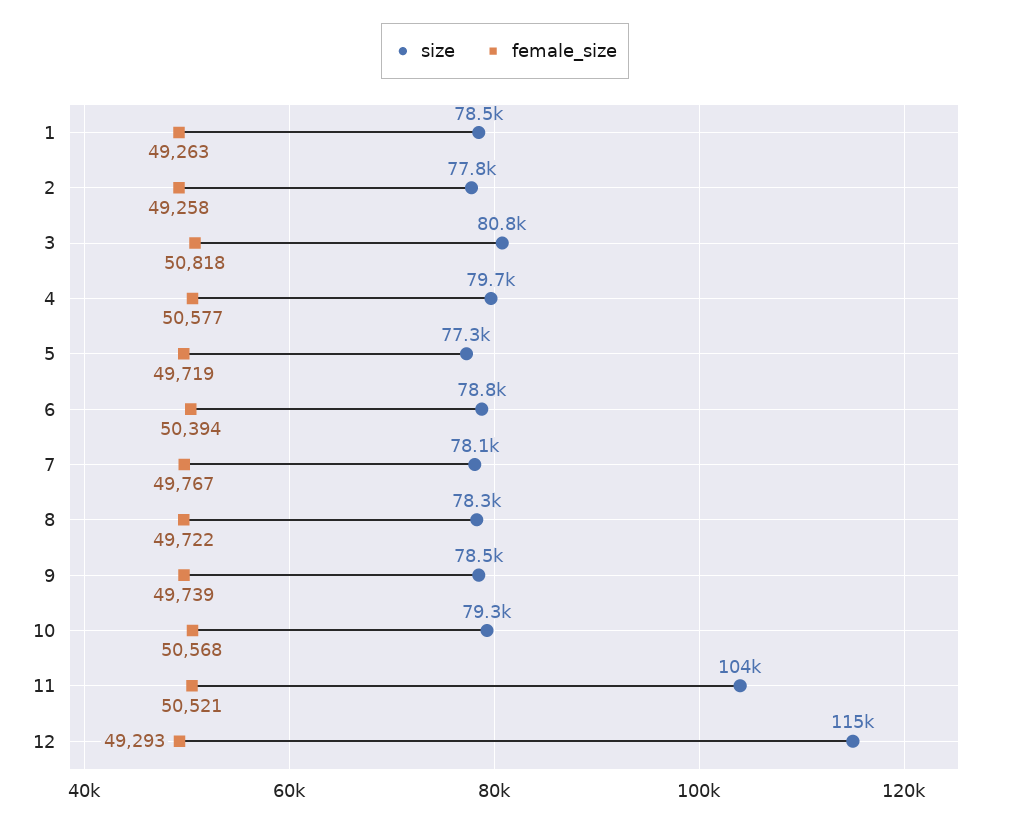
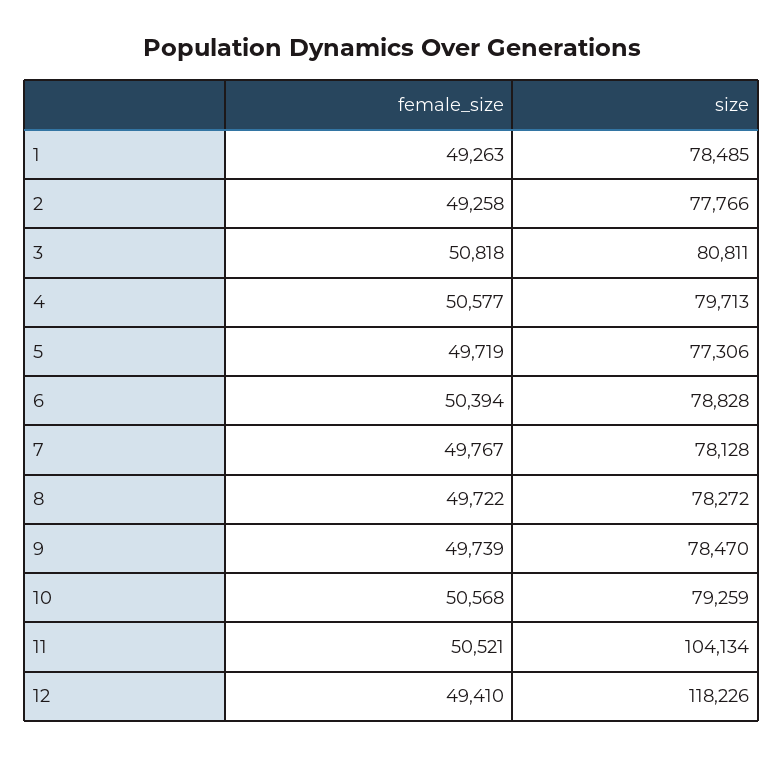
  {
    "size": {
      "1": 78485,
      "2": 77766,
      "3": 80811,
      "4": 79713,
      "5": 77306,
      "6": 78828,
      "7": 78128,
      "8": 78272,
      "9": 78470,
      "10": 79259,
      "11": 104134,
-     "12": 115000
+     "12": 118226
    },
    "female_size": {
      "1": 49263,
      "2": 49258,
      "3": 50818,
      "4": 50577,
      "5": 49719,
      "6": 50394,
      "7": 49767,
      "8": 49722,
      "9": 49739,
      "10": 50568,
      "11": 50521,
-     "12": 49293
+     "12": 49410
    }
  }

